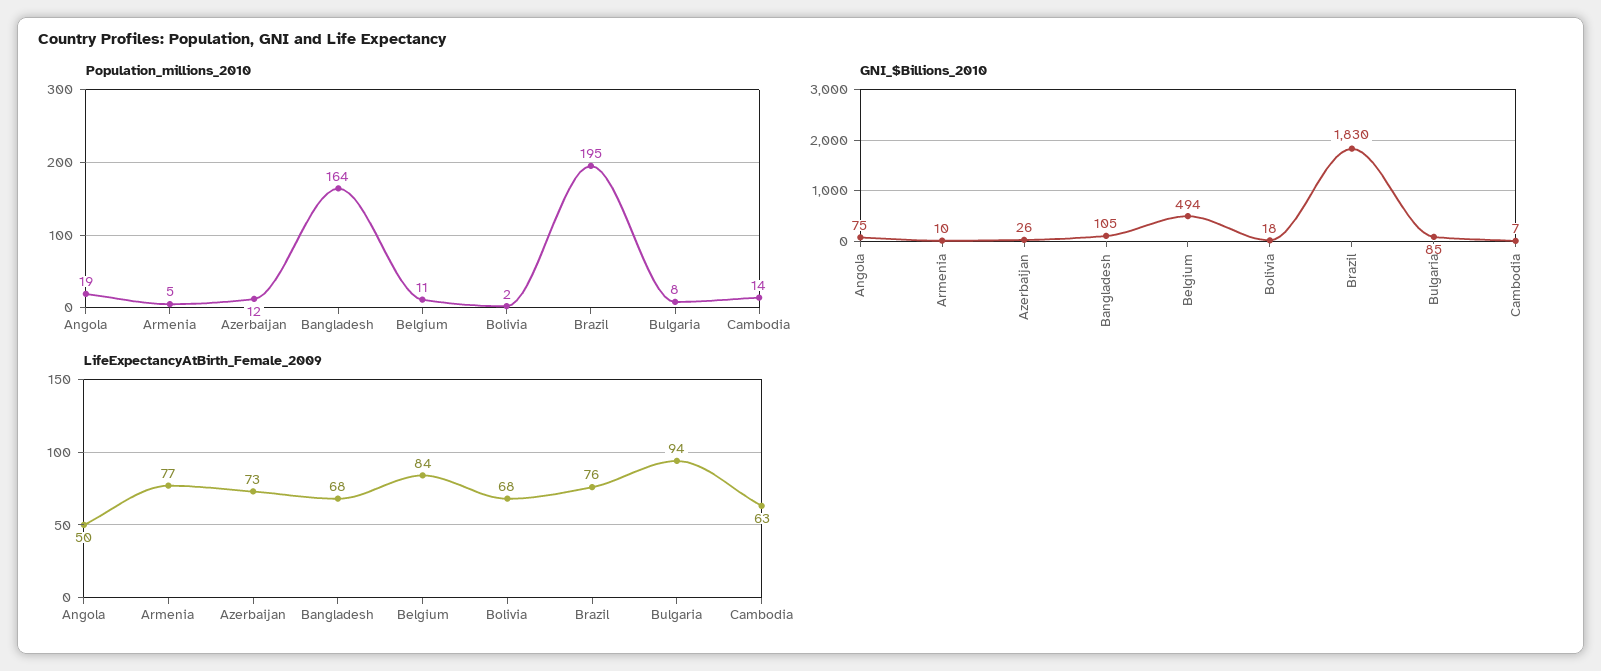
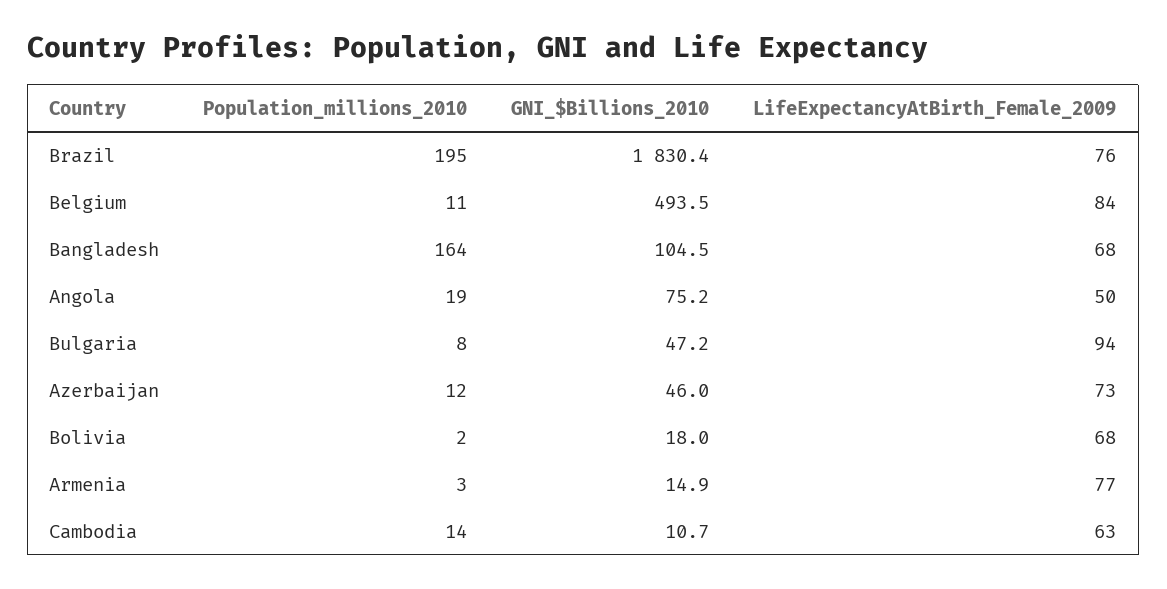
  {
    "Population_millions_2010": {
      "Angola": 19,
-     "Armenia": 5,
+     "Armenia": 3,
      "Azerbaijan": 12,
      "Bangladesh": 164,
      "Belgium": 11,
      "Bolivia": 2,
      "Brazil": 195,
      "Bulgaria": 8,
      "Cambodia": 14
    },
    "GNI_$Billions_2010": {
      "Angola": 75.2,
-     "Armenia": 10,
+     "Armenia": 14.9,
-     "Azerbaijan": 26,
+     "Azerbaijan": 46,
      "Bangladesh": 104.5,
      "Belgium": 493.5,
      "Bolivia": 18,
      "Brazil": 1830.4,
-     "Bulgaria": 85,
+     "Bulgaria": 47.2,
-     "Cambodia": 7
+     "Cambodia": 10.7
    },
    "LifeExpectancyAtBirth_Female_2009": {
      "Angola": 50,
      "Armenia": 77,
      "Azerbaijan": 73,
      "Bangladesh": 68,
      "Belgium": 84,
      "Bolivia": 68,
      "Brazil": 76,
      "Bulgaria": 94,
      "Cambodia": 63
    }
  }

